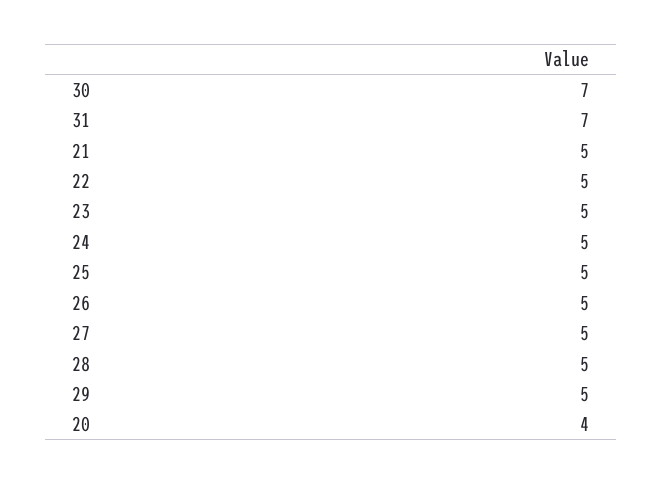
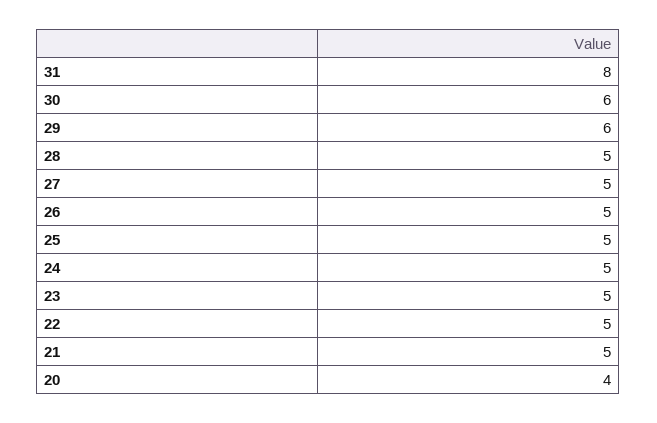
  {
-   "30": 7,
+   "30": 6,
-   "31": 7,
+   "31": 8,
    "21": 5,
    "22": 5,
    "23": 5,
    "24": 5,
    "25": 5,
    "26": 5,
    "27": 5,
    "28": 5,
-   "29": 5,
+   "29": 6,
    "20": 4
  }

